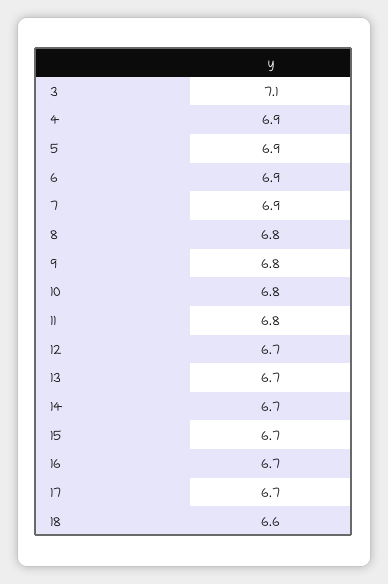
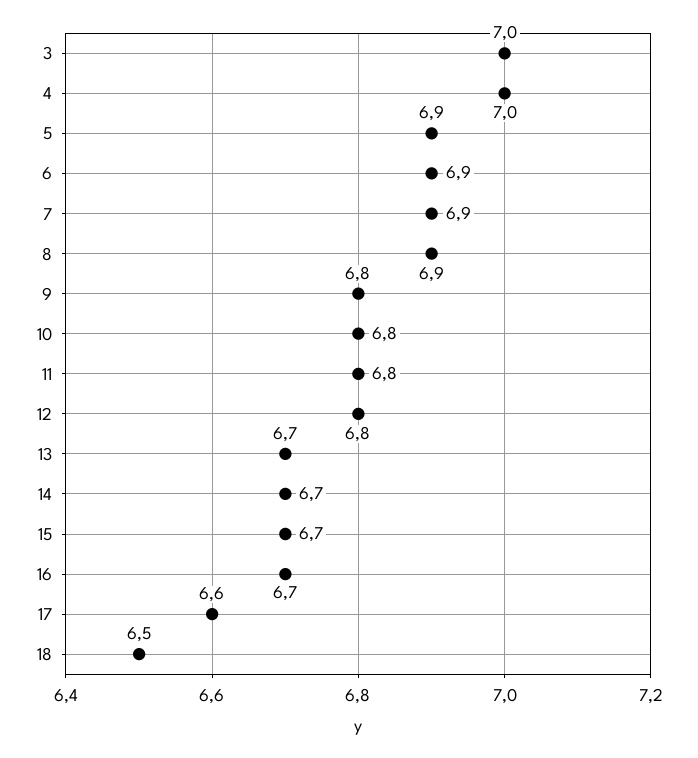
  {
-   "3": 7.1,
+   "3": 7,
-   "4": 6.9,
+   "4": 7,
    "5": 6.9,
    "6": 6.9,
    "7": 6.9,
-   "8": 6.8,
+   "8": 6.9,
    "9": 6.8,
    "10": 6.8,
    "11": 6.8,
-   "12": 6.7,
+   "12": 6.8,
    "13": 6.7,
    "14": 6.7,
    "15": 6.7,
    "16": 6.7,
-   "17": 6.7,
+   "17": 6.6,
-   "18": 6.6
+   "18": 6.5
  }

